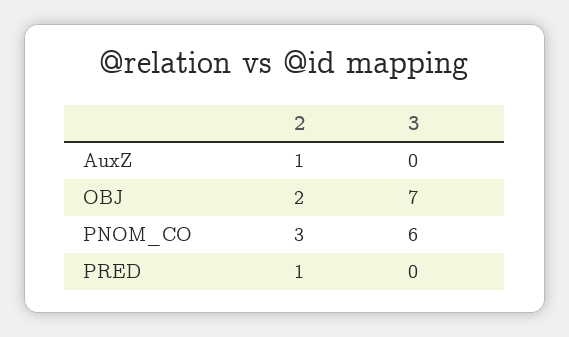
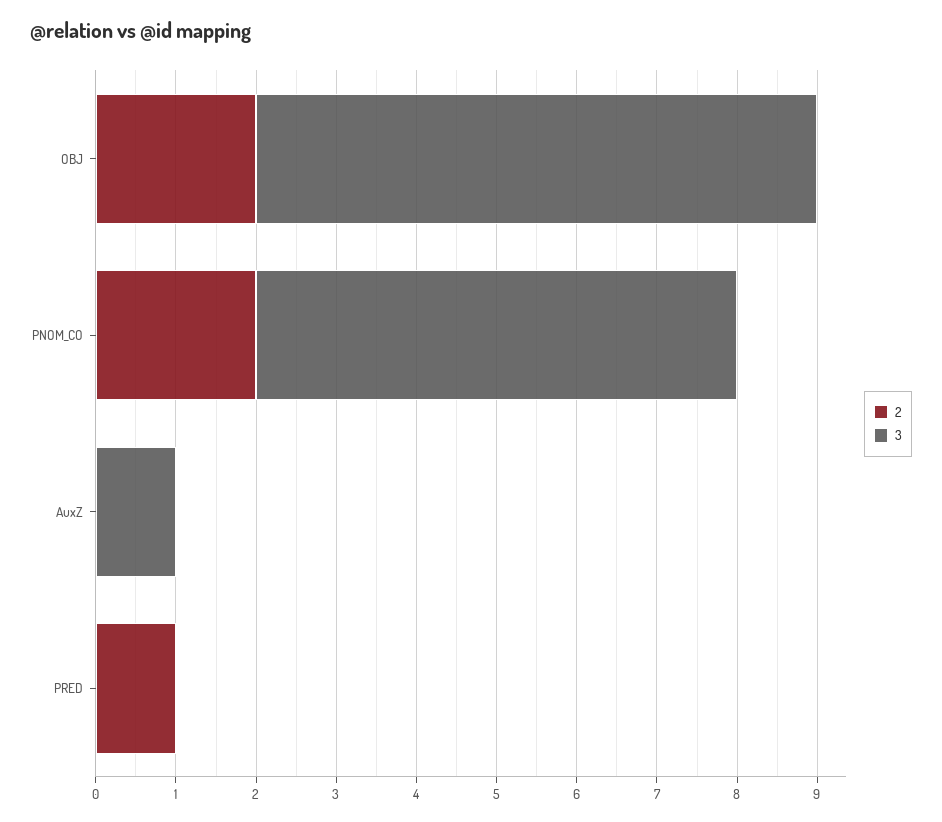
  {
    "2": {
-     "AuxZ": 1,
+     "AuxZ": 0,
      "OBJ": 2,
-     "PNOM_CO": 3,
+     "PNOM_CO": 2,
      "PRED": 1
    },
    "3": {
-     "AuxZ": 0,
+     "AuxZ": 1,
      "OBJ": 7,
      "PNOM_CO": 6,
      "PRED": 0
    }
  }

